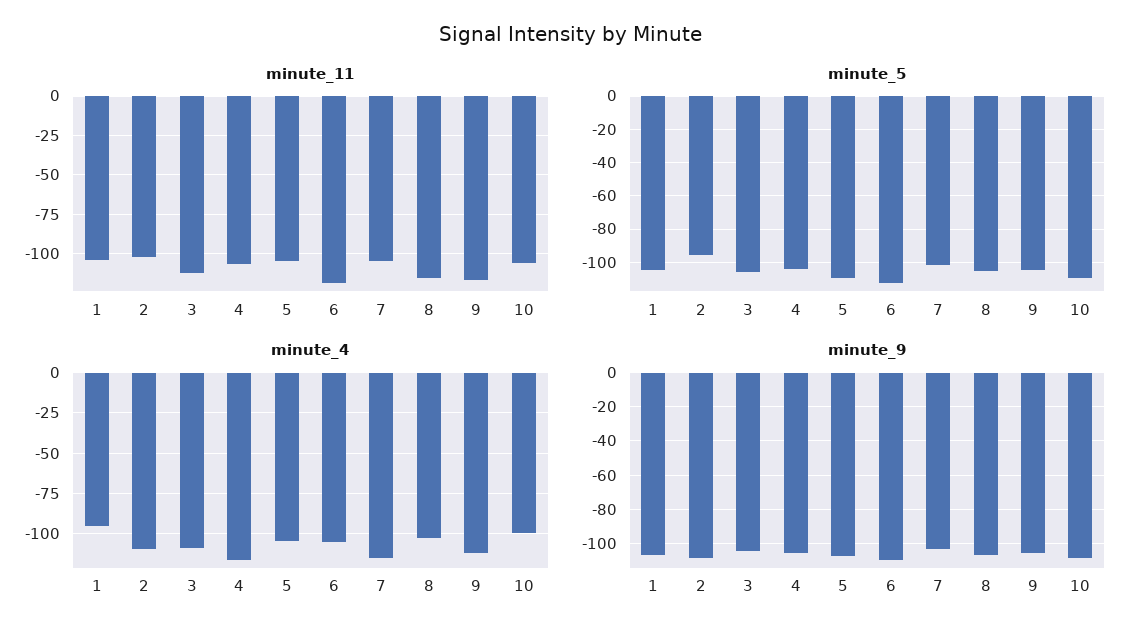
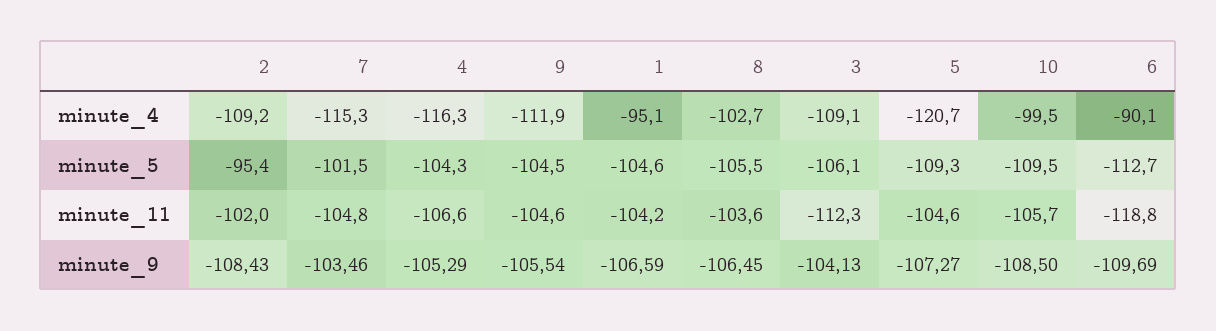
  {
    "minute_11": {
      "1": -104.2,
      "2": -102,
      "3": -112.3,
      "4": -106.6,
      "5": -104.6,
      "6": -118.8,
      "7": -104.8,
-     "8": -115,
+     "8": -103.6,
-     "9": -115,
+     "9": -104.6,
      "10": -105.7
    },
    "minute_5": {
      "1": -104.6,
      "2": -95.4,
      "3": -106.1,
      "4": -104.3,
      "5": -109.3,
      "6": -112.7,
      "7": -101.5,
      "8": -105.5,
      "9": -104.5,
      "10": -109.5
    },
    "minute_4": {
      "1": -95.1,
      "2": -109.2,
      "3": -109.1,
      "4": -116.3,
-     "5": -105,
+     "5": -120.7,
-     "6": -105,
+     "6": -90.1,
      "7": -115.3,
      "8": -102.7,
      "9": -111.9,
      "10": -99.5
    },
    "minute_9": {
      "1": -106.59,
      "2": -108.43,
      "3": -104.13,
      "4": -105.29,
      "5": -107.27,
      "6": -109.69,
      "7": -103.46,
      "8": -106.45,
      "9": -105.54,
      "10": -108.5
    }
  }

